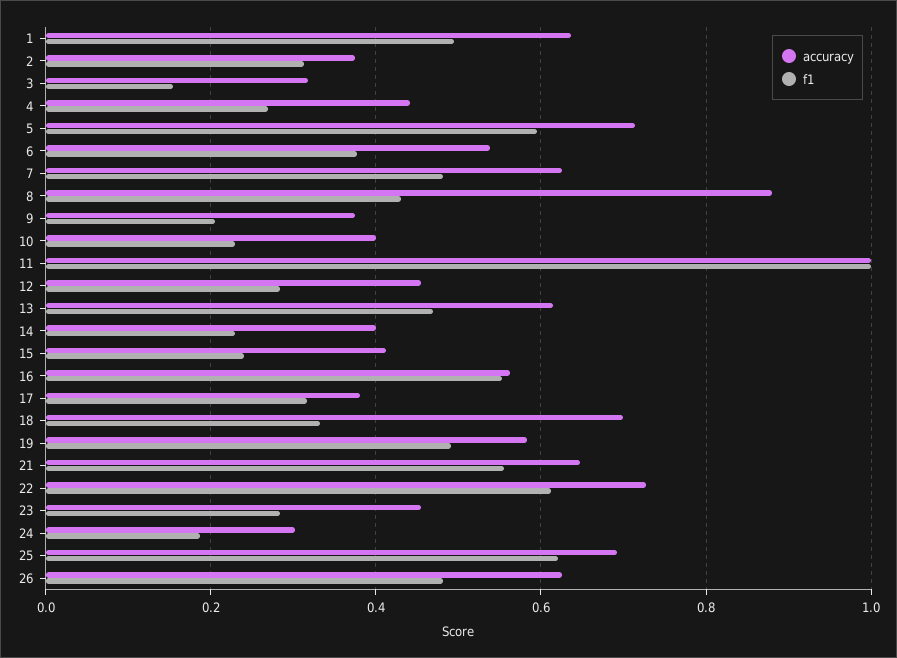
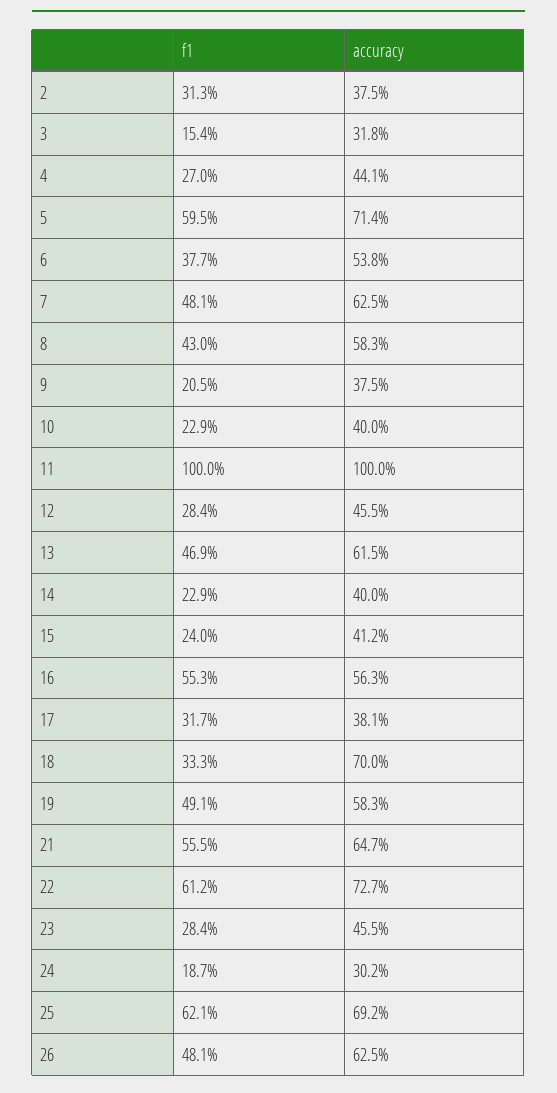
  {
    "accuracy": {
-     "1": 0.64,
      "2": 0.375,
      "3": 0.318,
      "4": 0.441,
      "5": 0.714,
      "6": 0.538,
      "7": 0.625,
-     "8": 0.88,
+     "8": 0.583,
      "9": 0.375,
      "10": 0.4,
      "11": 1,
      "12": 0.455,
      "13": 0.615,
      "14": 0.4,
      "15": 0.412,
      "16": 0.563,
      "17": 0.381,
      "18": 0.7,
      "19": 0.583,
      "21": 0.647,
      "22": 0.727,
      "23": 0.455,
      "24": 0.302,
      "25": 0.692,
      "26": 0.625
    },
    "f1": {
-     "1": 0.5,
      "2": 0.313,
      "3": 0.154,
      "4": 0.27,
      "5": 0.595,
      "6": 0.377,
      "7": 0.481,
      "8": 0.43,
      "9": 0.205,
      "10": 0.229,
      "11": 1,
      "12": 0.284,
      "13": 0.469,
      "14": 0.229,
      "15": 0.24,
      "16": 0.553,
      "17": 0.317,
      "18": 0.333,
      "19": 0.491,
      "21": 0.555,
      "22": 0.612,
      "23": 0.284,
      "24": 0.187,
      "25": 0.621,
      "26": 0.481
    }
  }

